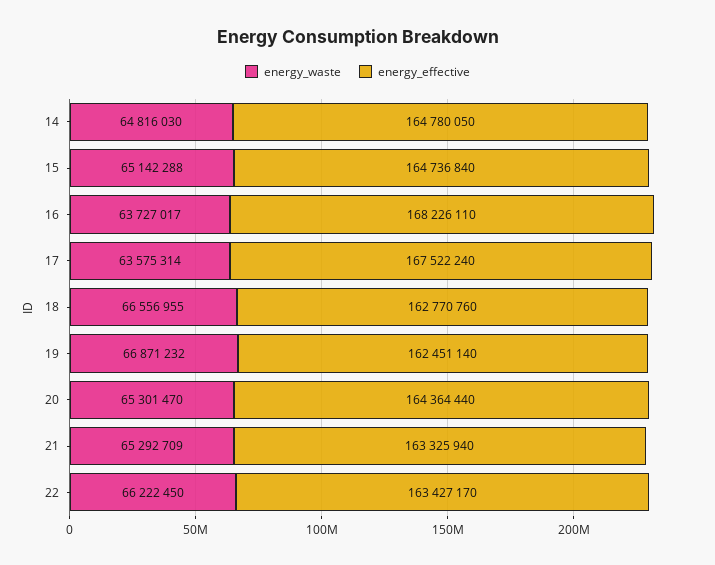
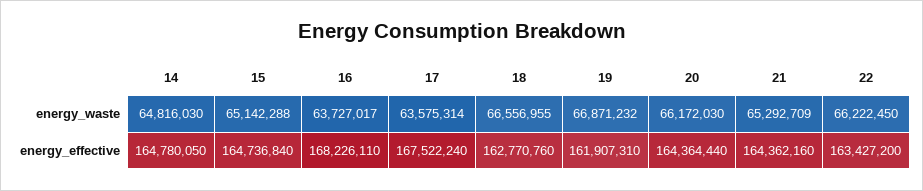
  {
    "energy_waste": {
      "14": 64816030,
      "15": 65142288,
      "16": 63727017,
      "17": 63575314,
      "18": 66556955,
      "19": 66871232,
-     "20": 65301470,
+     "20": 66172030,
      "21": 65292709,
      "22": 66222450
    },
    "energy_effective": {
      "14": 164780050,
      "15": 164736840,
      "16": 168226110,
      "17": 167522240,
      "18": 162770760,
-     "19": 162451140,
+     "19": 161907310,
      "20": 164364440,
-     "21": 163325940,
+     "21": 164362160,
-     "22": 163427170
+     "22": 163427200
    }
  }

